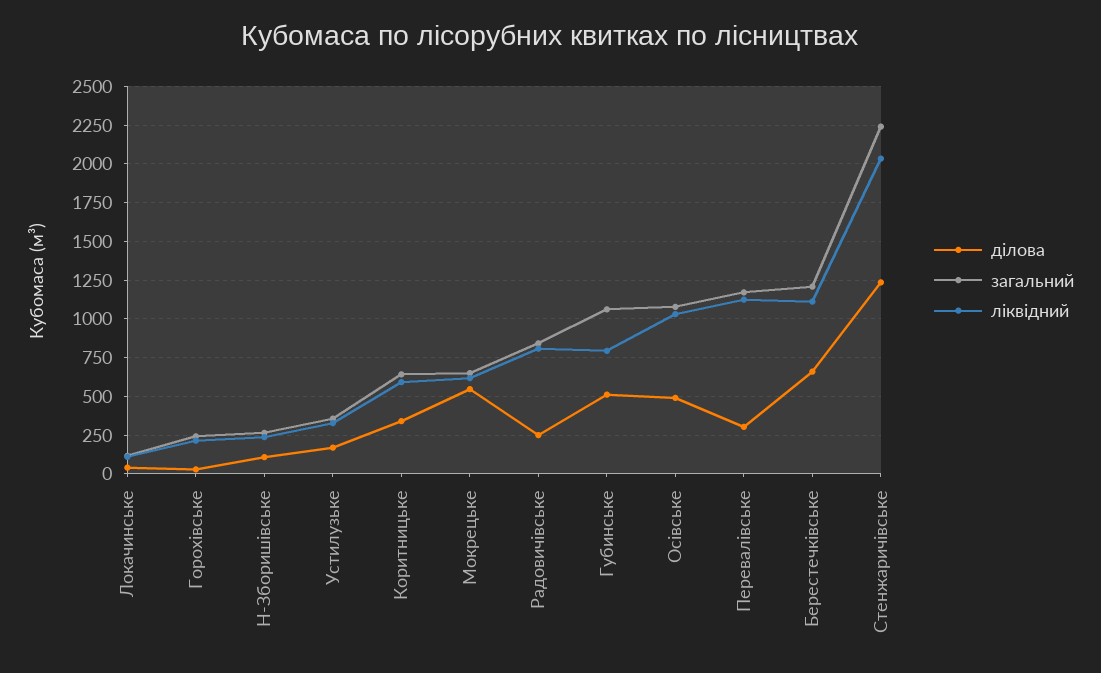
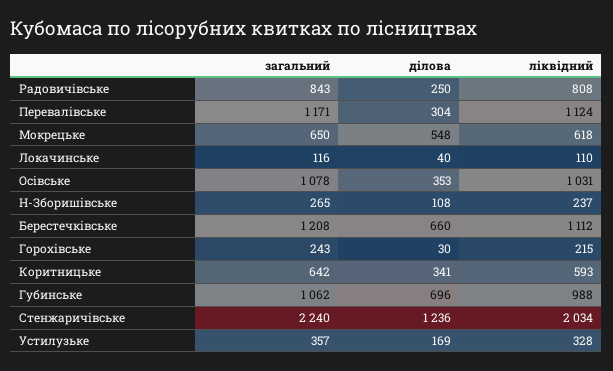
  {
    "ділова": {
      "Локачинське": 40,
      "Горохівське": 30,
      "Н-Зборишівське": 108,
      "Устилузьке": 169,
      "Коритницьке": 341,
      "Мокрецьке": 548,
      "Радовичівське": 250,
-     "Губинське": 500,
+     "Губинське": 696,
-     "Осівське": 500,
+     "Осівське": 353,
      "Перевалівське": 304,
      "Берестечківське": 660,
      "Стенжаричівське": 1236
    },
    "загальний": {
      "Локачинське": 116,
      "Горохівське": 243,
      "Н-Зборишівське": 265,
      "Устилузьке": 357,
      "Коритницьке": 642,
      "Мокрецьке": 650,
      "Радовичівське": 843,
      "Губинське": 1062,
      "Осівське": 1078,
      "Перевалівське": 1171,
      "Берестечківське": 1208,
      "Стенжаричівське": 2240
    },
    "ліквідний": {
      "Локачинське": 110,
      "Горохівське": 215,
      "Н-Зборишівське": 237,
      "Устилузьке": 328,
      "Коритницьке": 593,
      "Мокрецьке": 618,
      "Радовичівське": 808,
-     "Губинське": 800,
+     "Губинське": 988,
      "Осівське": 1031,
      "Перевалівське": 1124,
      "Берестечківське": 1112,
      "Стенжаричівське": 2034
    }
  }

